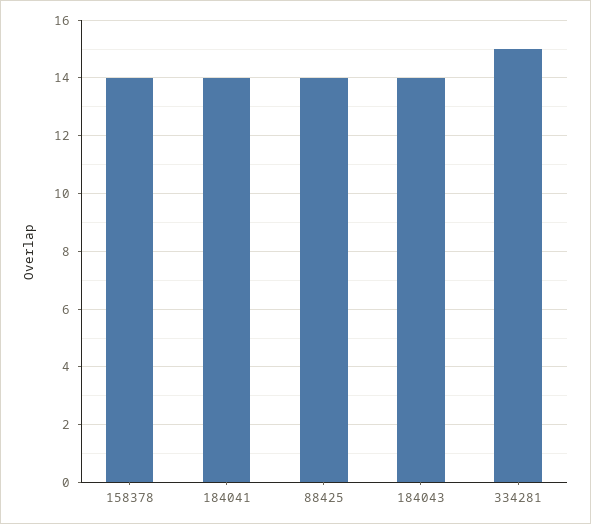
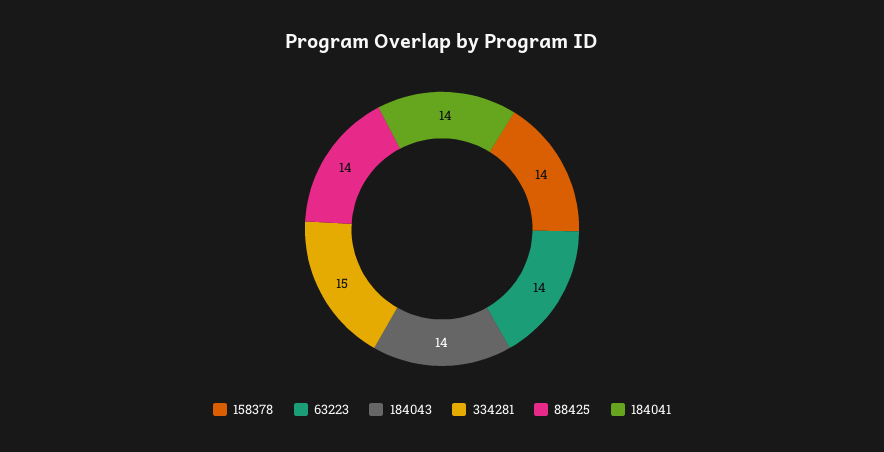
  {
    "158378": 14,
    "184041": 14,
    "88425": 14,
    "184043": 14,
-   "334281": 15
+   "334281": 15,
+   "63223": 14
  }

